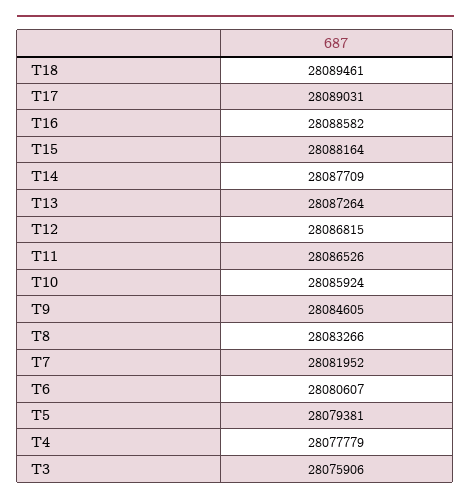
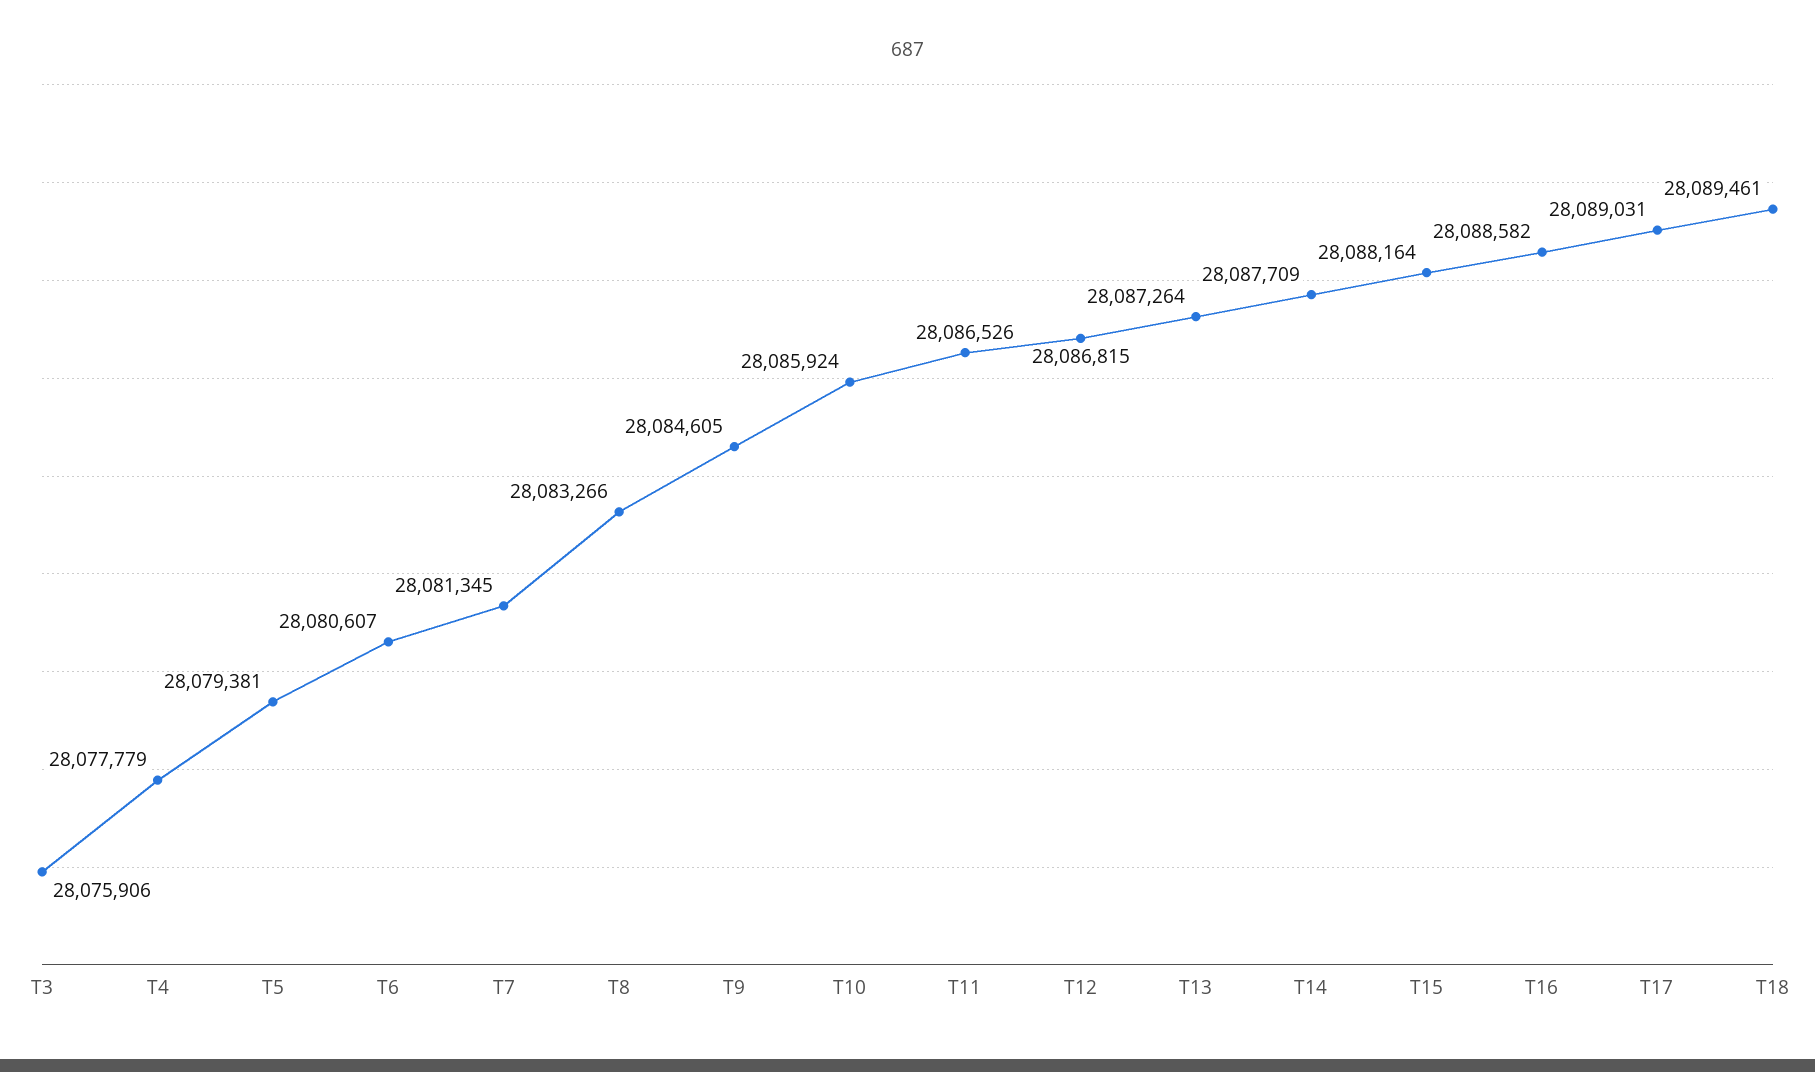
  {
    "T18": 28089461,
    "T17": 28089031,
    "T16": 28088582,
    "T15": 28088164,
    "T14": 28087709,
    "T13": 28087264,
    "T12": 28086815,
    "T11": 28086526,
    "T10": 28085924,
    "T9": 28084605,
    "T8": 28083266,
-   "T7": 28081952,
+   "T7": 28081345,
    "T6": 28080607,
    "T5": 28079381,
    "T4": 28077779,
    "T3": 28075906
  }

